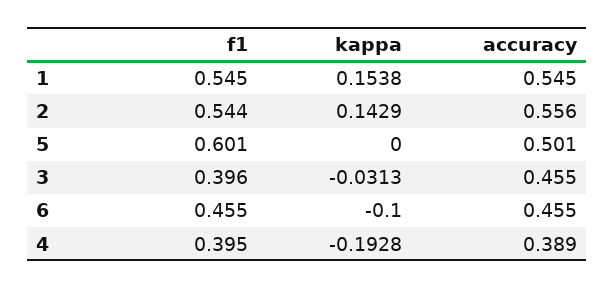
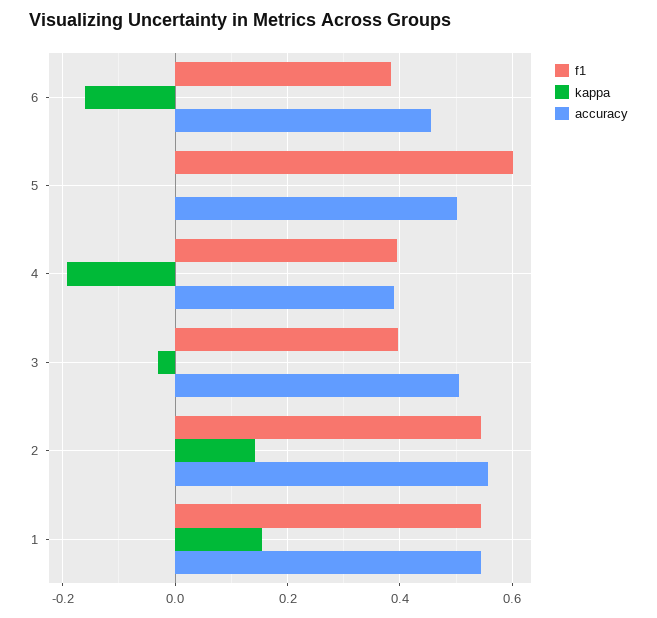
  {
    "f1": {
      "1": 0.545,
      "2": 0.544,
      "5": 0.601,
      "3": 0.396,
-     "6": 0.455,
+     "6": 0.38,
      "4": 0.395
    },
    "kappa": {
      "1": 0.1538,
      "2": 0.1429,
      "5": 0,
      "3": -0.0313,
-     "6": -0.1,
+     "6": -0.16,
      "4": -0.1928
    },
    "accuracy": {
      "1": 0.545,
      "2": 0.556,
      "5": 0.501,
-     "3": 0.455,
+     "3": 0.5,
      "6": 0.455,
      "4": 0.389
    }
  }

